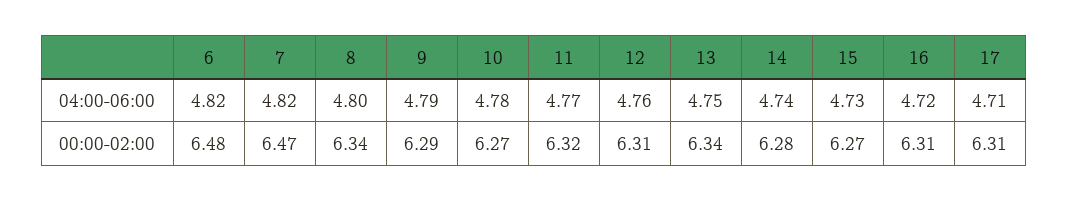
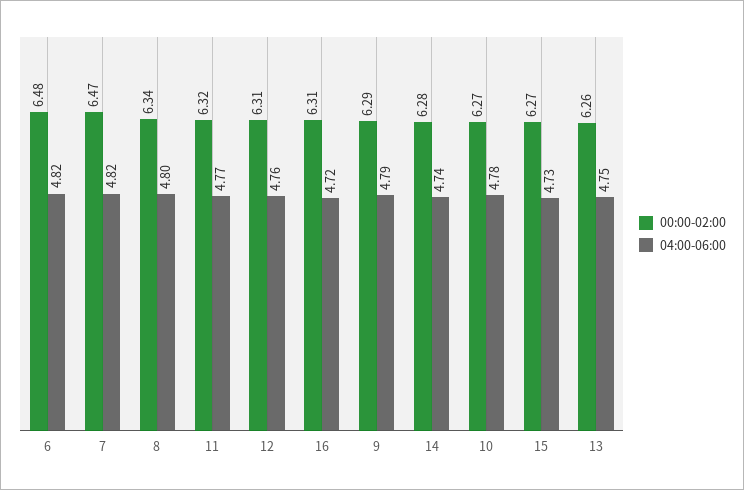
  {
    "04:00-06:00": {
      "6": 4.82,
      "7": 4.82,
      "8": 4.8,
      "9": 4.79,
      "10": 4.78,
      "11": 4.77,
      "12": 4.76,
      "13": 4.75,
      "14": 4.74,
      "15": 4.73,
-     "16": 4.72,
+     "16": 4.72
-     "17": 4.71
    },
    "00:00-02:00": {
      "6": 6.48,
      "7": 6.47,
      "8": 6.34,
      "9": 6.29,
      "10": 6.27,
      "11": 6.32,
      "12": 6.31,
-     "13": 6.34,
+     "13": 6.26,
      "14": 6.28,
      "15": 6.27,
-     "16": 6.31,
+     "16": 6.31
-     "17": 6.31
    }
  }

